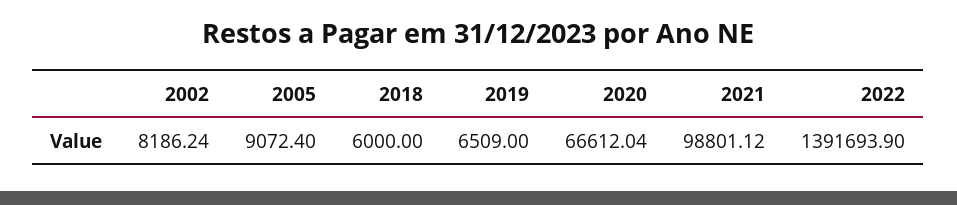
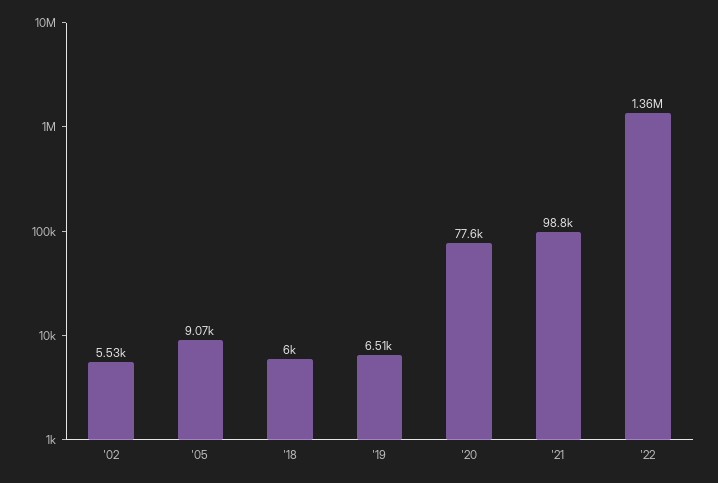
  {
-   "2002": 8186.24,
+   "2002": 5530,
    "2005": 9072.4,
    "2018": 6000,
    "2019": 6509,
-   "2020": 66612.04,
+   "2020": 77600,
    "2021": 98801.12,
-   "2022": 1391693.9
+   "2022": 1360000
  }

